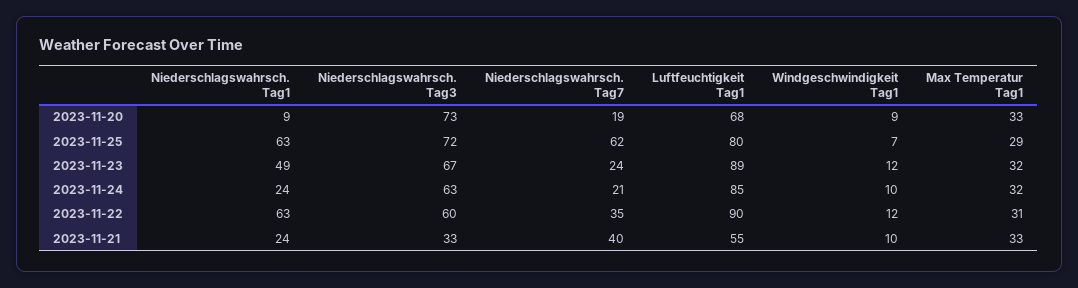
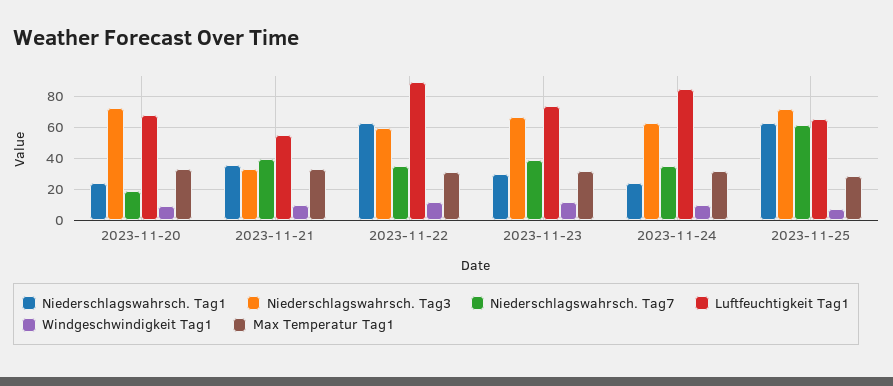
  {
    "Niederschlagswahrsch. Tag1": {
-     "2023-11-20": 9,
+     "2023-11-20": 25,
      "2023-11-25": 63,
-     "2023-11-23": 49,
+     "2023-11-23": 30,
      "2023-11-24": 24,
      "2023-11-22": 63,
-     "2023-11-21": 24
+     "2023-11-21": 35
    },
    "Niederschlagswahrsch. Tag3": {
      "2023-11-20": 73,
      "2023-11-25": 72,
      "2023-11-23": 67,
      "2023-11-24": 63,
      "2023-11-22": 60,
      "2023-11-21": 33
    },
    "Niederschlagswahrsch. Tag7": {
      "2023-11-20": 19,
      "2023-11-25": 62,
-     "2023-11-23": 24,
+     "2023-11-23": 40,
-     "2023-11-24": 21,
+     "2023-11-24": 35,
      "2023-11-22": 35,
      "2023-11-21": 40
    },
    "Luftfeuchtigkeit Tag1": {
      "2023-11-20": 68,
-     "2023-11-25": 80,
+     "2023-11-25": 65,
-     "2023-11-23": 89,
+     "2023-11-23": 75,
      "2023-11-24": 85,
      "2023-11-22": 90,
      "2023-11-21": 55
    },
    "Windgeschwindigkeit Tag1": {
      "2023-11-20": 9,
      "2023-11-25": 7,
      "2023-11-23": 12,
      "2023-11-24": 10,
      "2023-11-22": 12,
      "2023-11-21": 10
    },
    "Max Temperatur Tag1": {
      "2023-11-20": 33,
      "2023-11-25": 29,
      "2023-11-23": 32,
      "2023-11-24": 32,
      "2023-11-22": 31,
      "2023-11-21": 33
    }
  }

